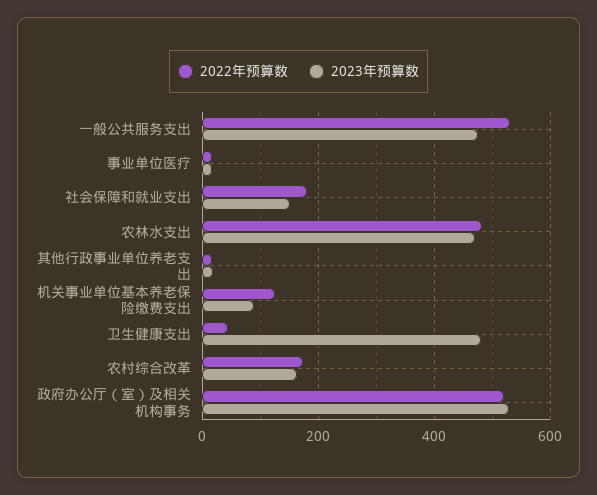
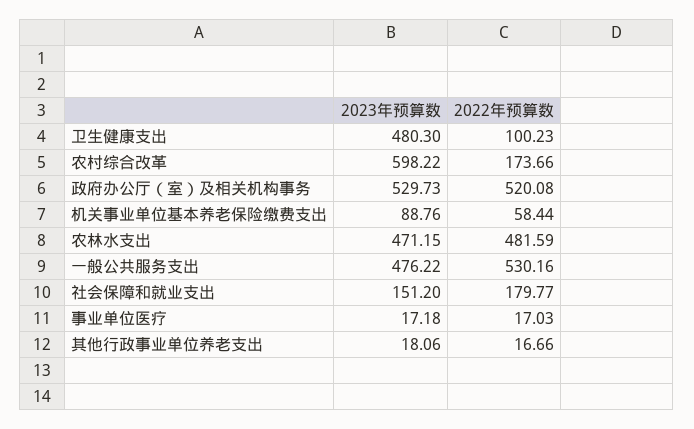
  {
    "2022年预算数": {
      "一般公共服务支出": 530.16,
      "事业单位医疗": 17.03,
      "社会保障和就业支出": 179.77,
      "农林水支出": 481.59,
      "其他行政事业单位养老支出": 16.66,
-     "机关事业单位基本养老保险缴费支出": 120,
+     "机关事业单位基本养老保险缴费支出": 58.44,
-     "卫生健康支出": 40,
+     "卫生健康支出": 100.23,
      "农村综合改革": 173.66,
      "政府办公厅（室）及相关机构事务": 520.08
    },
    "2023年预算数": {
      "一般公共服务支出": 476.22,
      "事业单位医疗": 17.18,
      "社会保障和就业支出": 151.2,
      "农林水支出": 471.15,
      "其他行政事业单位养老支出": 18.06,
      "机关事业单位基本养老保险缴费支出": 88.76,
      "卫生健康支出": 480.3,
-     "农村综合改革": 160,
+     "农村综合改革": 598.22,
      "政府办公厅（室）及相关机构事务": 529.73
    }
  }

